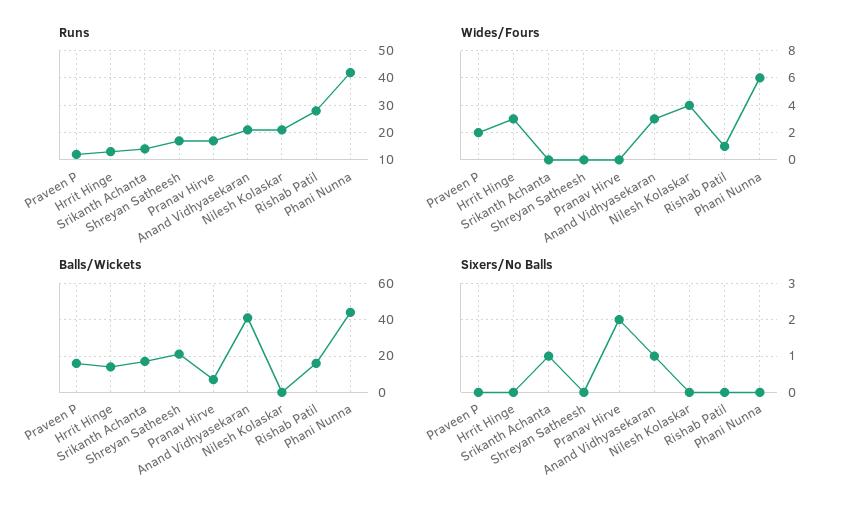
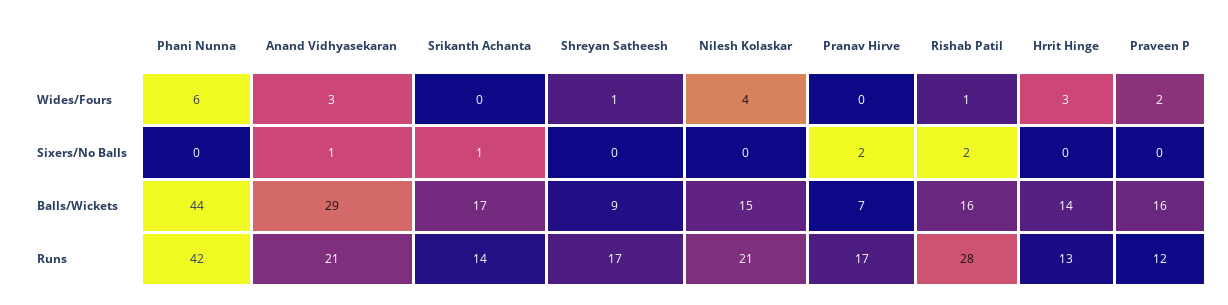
  {
    "Runs": {
      "Praveen P": 12,
      "Hrrit Hinge": 13,
      "Srikanth Achanta": 14,
      "Shreyan Satheesh": 17,
      "Pranav Hirve": 17,
      "Anand Vidhyasekaran": 21,
      "Nilesh Kolaskar": 21,
      "Rishab Patil": 28,
      "Phani Nunna": 42
    },
    "Wides/Fours": {
      "Praveen P": 2,
      "Hrrit Hinge": 3,
      "Srikanth Achanta": 0,
-     "Shreyan Satheesh": 0,
+     "Shreyan Satheesh": 1,
      "Pranav Hirve": 0,
      "Anand Vidhyasekaran": 3,
      "Nilesh Kolaskar": 4,
      "Rishab Patil": 1,
      "Phani Nunna": 6
    },
    "Balls/Wickets": {
      "Praveen P": 16,
      "Hrrit Hinge": 14,
      "Srikanth Achanta": 17,
-     "Shreyan Satheesh": 20,
+     "Shreyan Satheesh": 9,
      "Pranav Hirve": 7,
-     "Anand Vidhyasekaran": 40,
+     "Anand Vidhyasekaran": 29,
-     "Nilesh Kolaskar": 0,
+     "Nilesh Kolaskar": 15,
      "Rishab Patil": 16,
      "Phani Nunna": 44
    },
    "Sixers/No Balls": {
      "Praveen P": 0,
      "Hrrit Hinge": 0,
      "Srikanth Achanta": 1,
      "Shreyan Satheesh": 0,
      "Pranav Hirve": 2,
      "Anand Vidhyasekaran": 1,
      "Nilesh Kolaskar": 0,
-     "Rishab Patil": 0,
+     "Rishab Patil": 2,
      "Phani Nunna": 0
    }
  }

